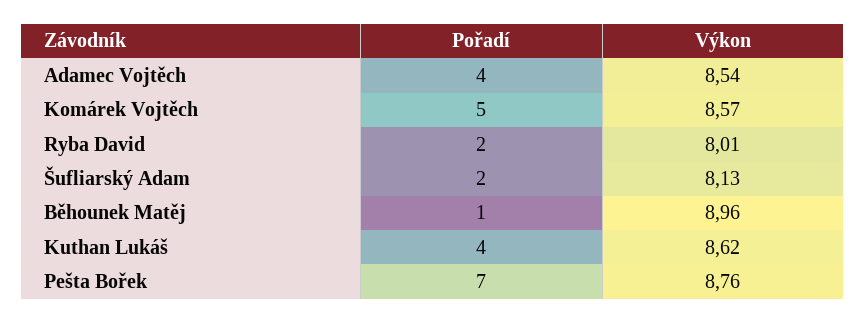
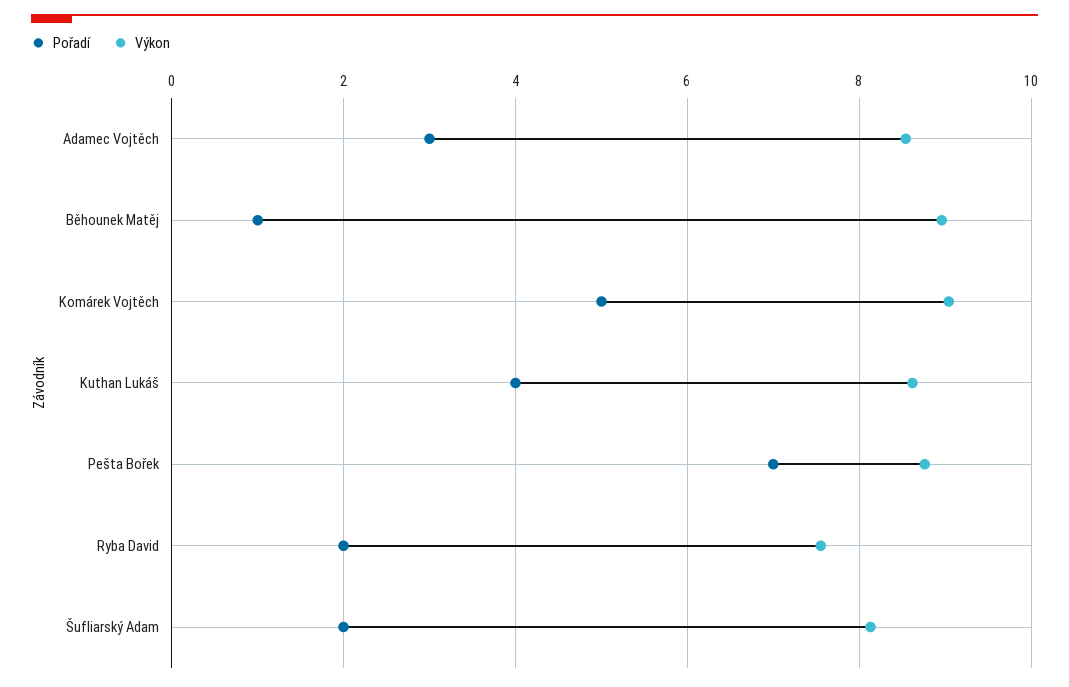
  {
    "Pořadí": {
-     "Adamec Vojtěch": 4,
+     "Adamec Vojtěch": 3,
      "Komárek Vojtěch": 5,
      "Ryba David": 2,
      "Šufliarský Adam": 2,
      "Běhounek Matěj": 1,
      "Kuthan Lukáš": 4,
      "Pešta Bořek": 7
    },
    "Výkon": {
      "Adamec Vojtěch": 8.54,
-     "Komárek Vojtěch": 8.57,
+     "Komárek Vojtěch": 9,
-     "Ryba David": 8.01,
+     "Ryba David": 7.6,
      "Šufliarský Adam": 8.13,
      "Běhounek Matěj": 8.96,
      "Kuthan Lukáš": 8.62,
      "Pešta Bořek": 8.76
    }
  }

